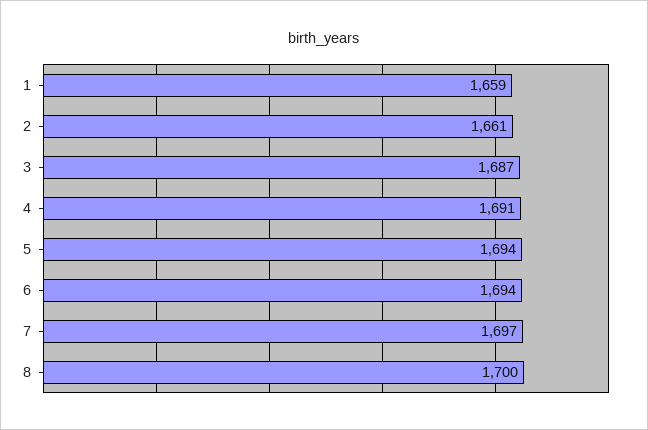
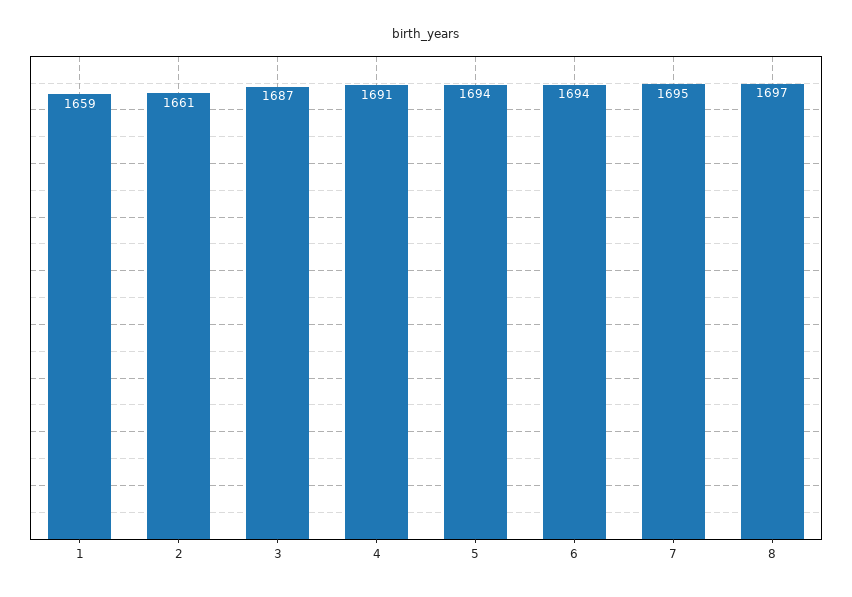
  {
    "1": 1659,
    "2": 1661,
    "3": 1687,
    "4": 1691,
    "5": 1694,
    "6": 1694,
-   "7": 1697,
+   "7": 1695,
-   "8": 1700
+   "8": 1697
  }

